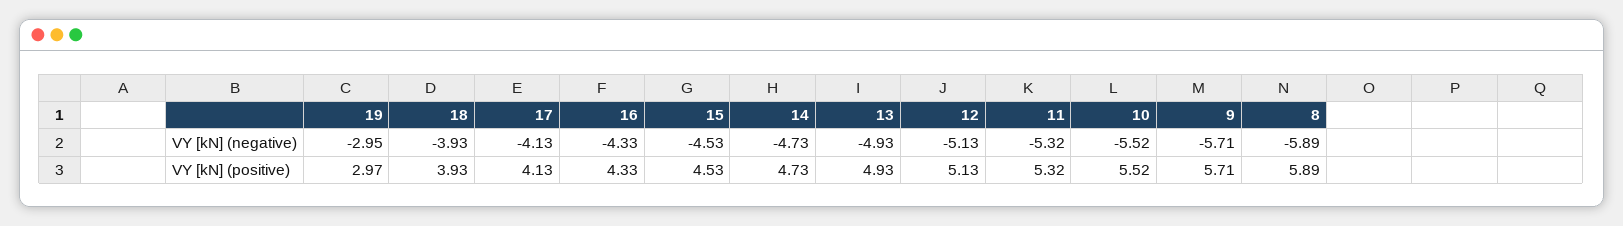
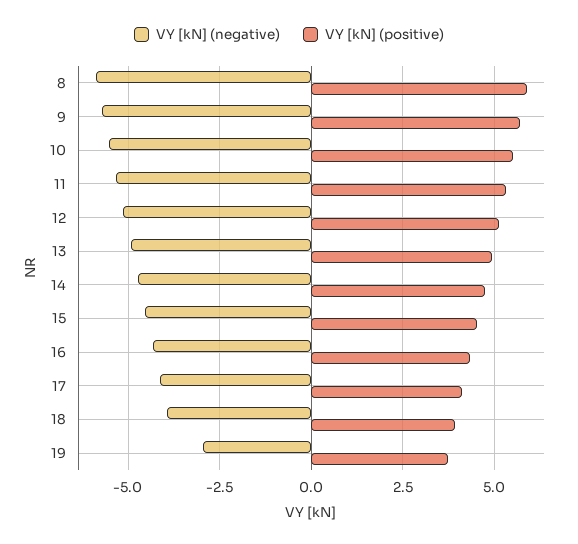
  {
    "VY [kN] (negative)": {
      "19": -2.95,
      "18": -3.93,
      "17": -4.13,
      "16": -4.33,
      "15": -4.53,
      "14": -4.73,
      "13": -4.93,
      "12": -5.13,
      "11": -5.32,
      "10": -5.52,
      "9": -5.71,
      "8": -5.89
    },
    "VY [kN] (positive)": {
-     "19": 2.97,
+     "19": 3.75,
      "18": 3.93,
      "17": 4.13,
      "16": 4.33,
      "15": 4.53,
      "14": 4.73,
      "13": 4.93,
      "12": 5.13,
      "11": 5.32,
      "10": 5.52,
      "9": 5.71,
      "8": 5.89
    }
  }

